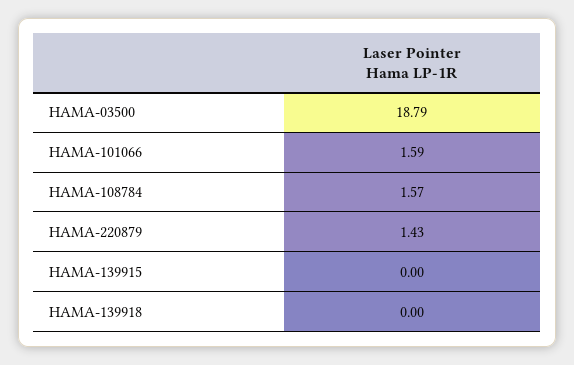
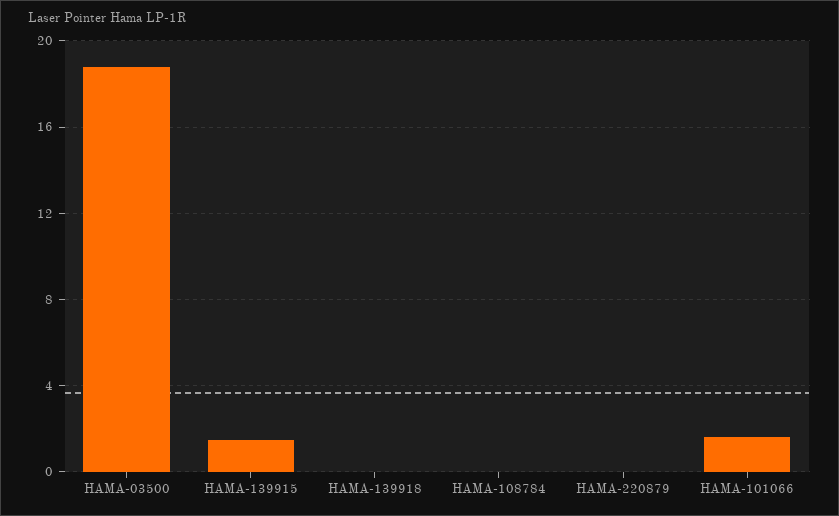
  {
    "HAMA-03500": 18.79,
    "HAMA-101066": 1.59,
-   "HAMA-108784": 1.57,
+   "HAMA-108784": 0,
-   "HAMA-220879": 1.43,
+   "HAMA-220879": 0,
-   "HAMA-139915": 0,
+   "HAMA-139915": 1.5,
    "HAMA-139918": 0
  }

